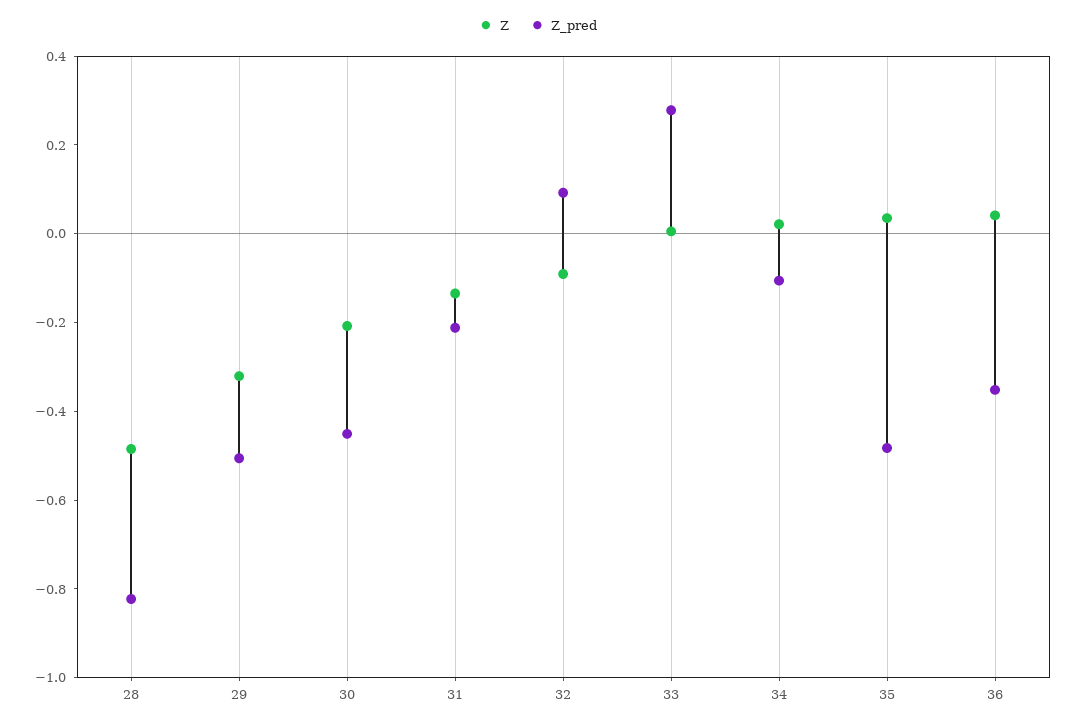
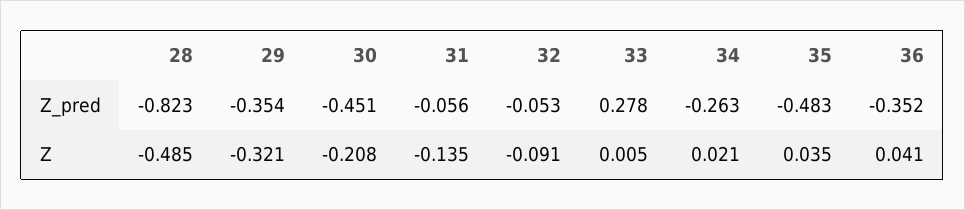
  {
    "Z": {
      "28": -0.485,
      "29": -0.321,
      "30": -0.208,
      "31": -0.135,
      "32": -0.091,
      "33": 0.005,
      "34": 0.021,
      "35": 0.035,
      "36": 0.041
    },
    "Z_pred": {
      "28": -0.823,
-     "29": -0.5,
+     "29": -0.354,
      "30": -0.451,
-     "31": -0.2,
+     "31": -0.056,
-     "32": 0.1,
+     "32": -0.053,
      "33": 0.278,
-     "34": -0.1,
+     "34": -0.263,
      "35": -0.483,
      "36": -0.352
    }
  }

